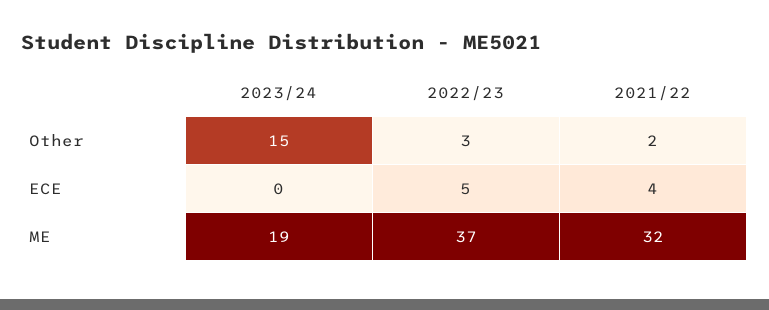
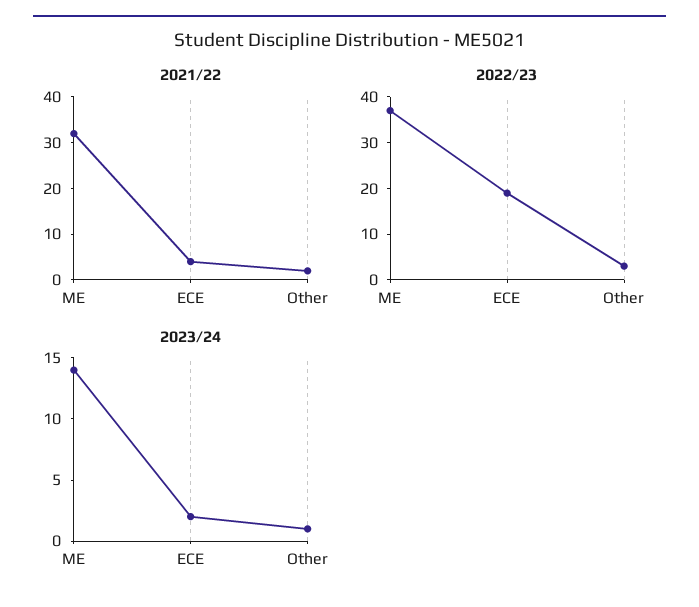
  {
    "2023/24": {
-     "Other": 15,
+     "Other": 1,
-     "ECE": 0,
+     "ECE": 2,
-     "ME": 19
+     "ME": 14
    },
    "2022/23": {
      "Other": 3,
-     "ECE": 5,
+     "ECE": 20,
      "ME": 37
    },
    "2021/22": {
      "Other": 2,
      "ECE": 4,
      "ME": 32
    }
  }

